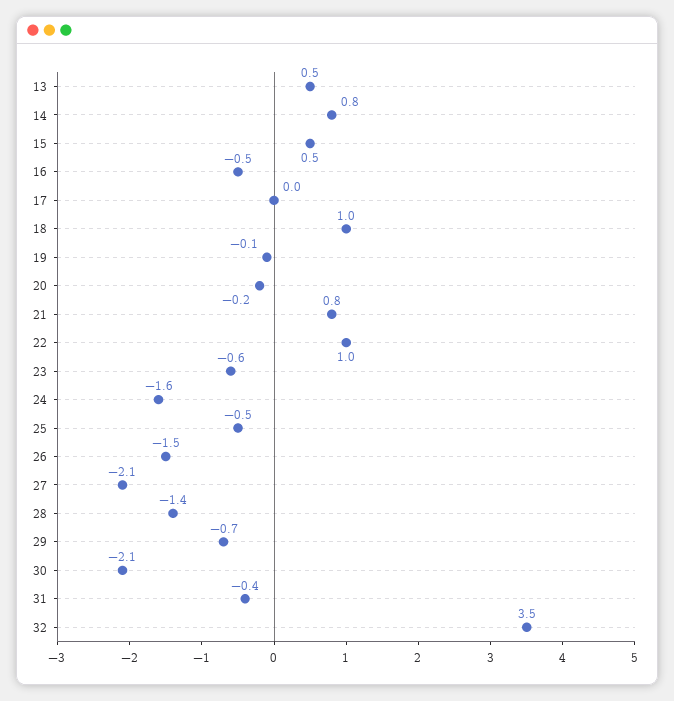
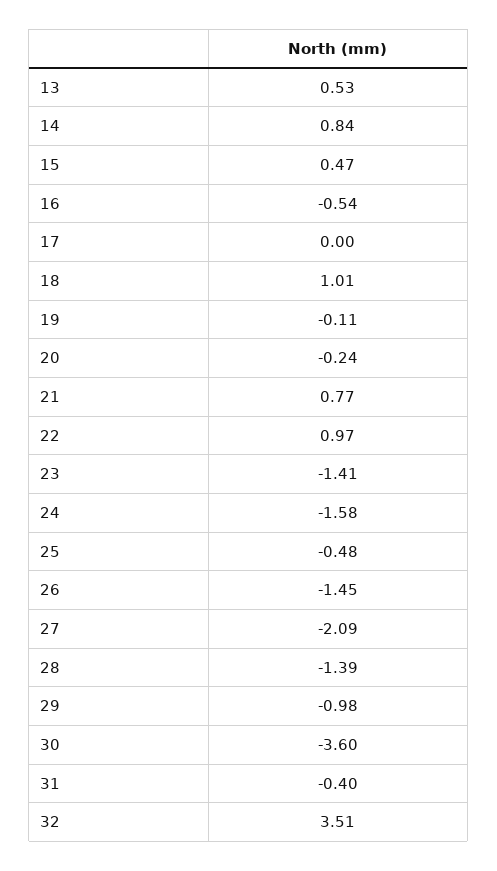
  {
    "13": 0.53,
    "14": 0.84,
    "15": 0.47,
    "16": -0.54,
    "17": 0,
    "18": 1.01,
    "19": -0.11,
    "20": -0.24,
    "21": 0.77,
    "22": 0.97,
-   "23": -0.6,
+   "23": -1.41,
    "24": -1.58,
    "25": -0.48,
    "26": -1.45,
    "27": -2.09,
    "28": -1.39,
-   "29": -0.7,
+   "29": -0.98,
-   "30": -2.1,
+   "30": -3.6,
    "31": -0.4,
    "32": 3.51
  }

